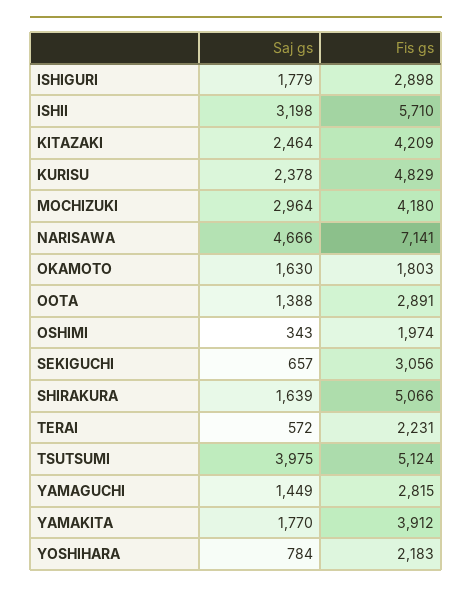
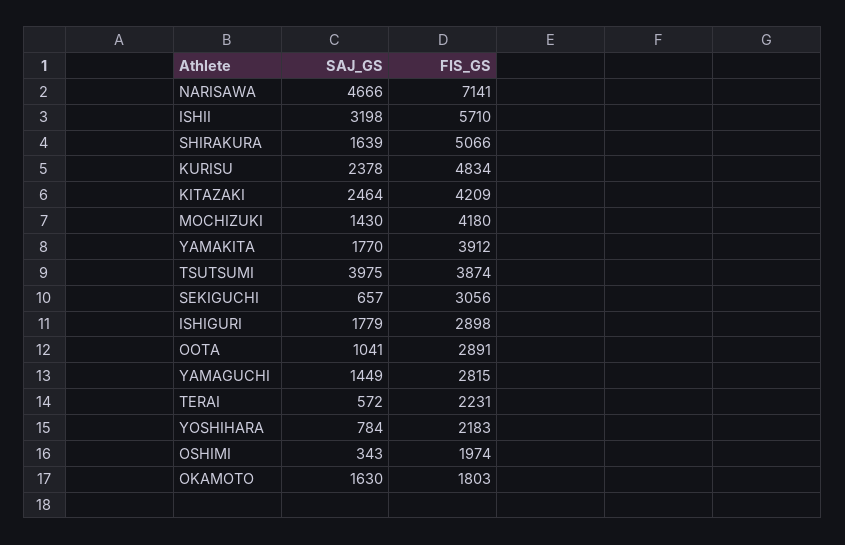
  {
    "Saj gs": {
      "ISHIGURI": 1779,
      "ISHII": 3198,
      "KITAZAKI": 2464,
      "KURISU": 2378,
-     "MOCHIZUKI": 2964,
+     "MOCHIZUKI": 1430,
      "NARISAWA": 4666,
      "OKAMOTO": 1630,
-     "OOTA": 1388,
+     "OOTA": 1041,
      "OSHIMI": 343,
      "SEKIGUCHI": 657,
      "SHIRAKURA": 1639,
      "TERAI": 572,
      "TSUTSUMI": 3975,
      "YAMAGUCHI": 1449,
      "YAMAKITA": 1770,
      "YOSHIHARA": 784
    },
    "Fis gs": {
      "ISHIGURI": 2898,
      "ISHII": 5710,
      "KITAZAKI": 4209,
-     "KURISU": 4829,
+     "KURISU": 4834,
      "MOCHIZUKI": 4180,
      "NARISAWA": 7141,
      "OKAMOTO": 1803,
      "OOTA": 2891,
      "OSHIMI": 1974,
      "SEKIGUCHI": 3056,
      "SHIRAKURA": 5066,
      "TERAI": 2231,
-     "TSUTSUMI": 5124,
+     "TSUTSUMI": 3874,
      "YAMAGUCHI": 2815,
      "YAMAKITA": 3912,
      "YOSHIHARA": 2183
    }
  }

